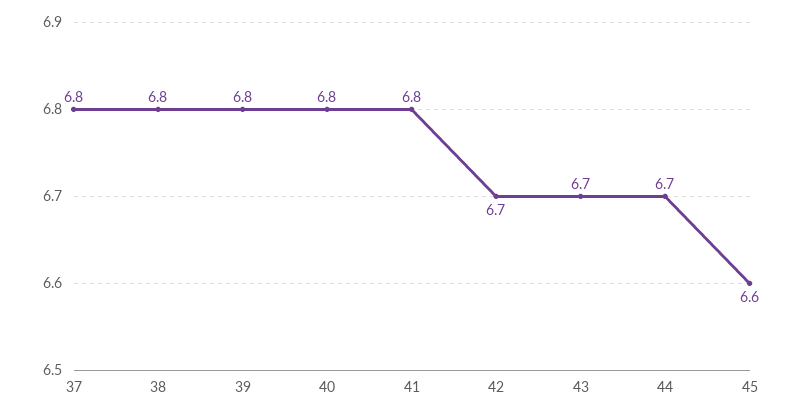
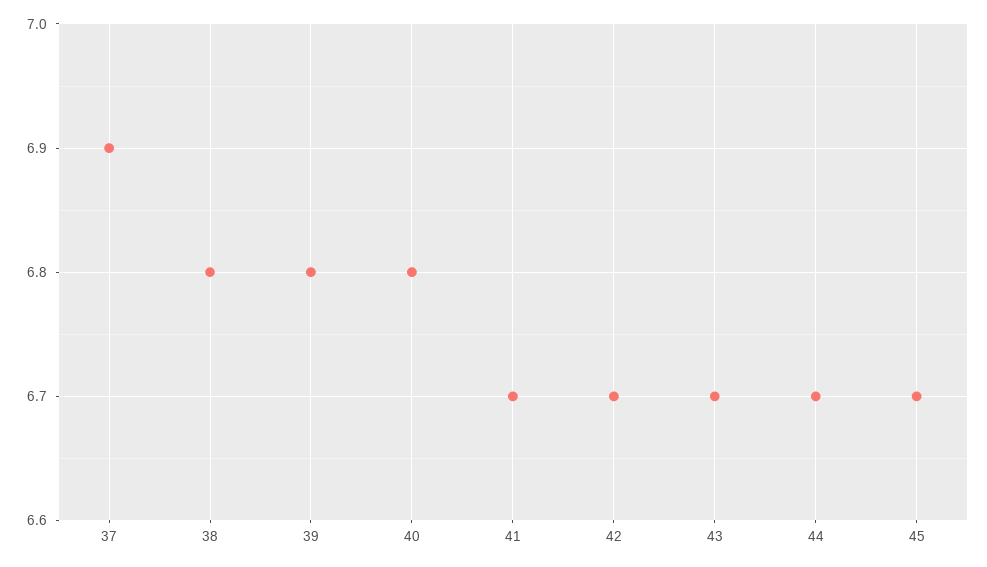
  {
-   "37": 6.8,
+   "37": 6.9,
    "38": 6.8,
    "39": 6.8,
    "40": 6.8,
-   "41": 6.8,
+   "41": 6.7,
    "42": 6.7,
    "43": 6.7,
    "44": 6.7,
-   "45": 6.6
+   "45": 6.7
  }

